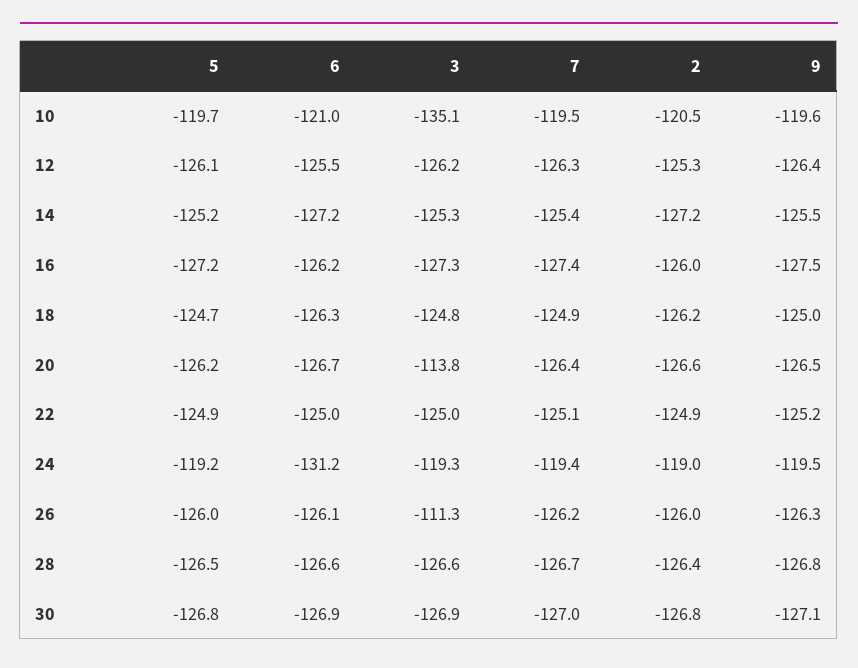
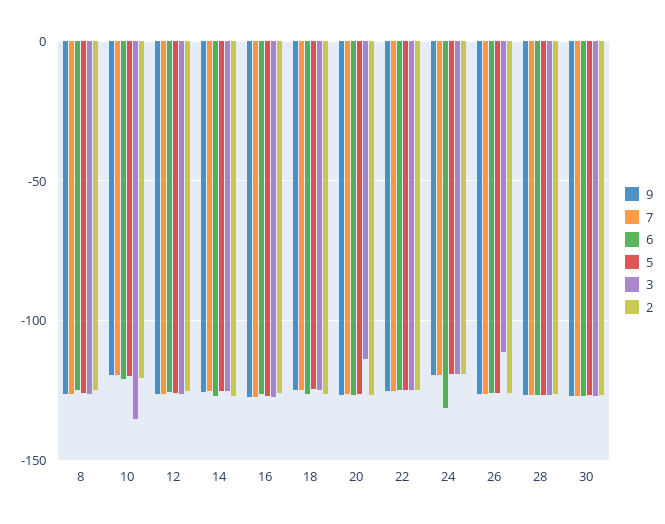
  {
    "5": {
      "10": -119.7,
      "12": -126.1,
      "14": -125.2,
      "16": -127.2,
      "18": -124.7,
      "20": -126.2,
      "22": -124.9,
      "24": -119.2,
      "26": -126,
      "28": -126.5,
-     "30": -126.8
+     "30": -126.8,
+     "8": -125
    },
    "6": {
      "10": -121,
      "12": -125.5,
      "14": -127.2,
      "16": -126.2,
      "18": -126.3,
      "20": -126.7,
      "22": -125,
      "24": -131.2,
      "26": -126.1,
      "28": -126.6,
-     "30": -126.9
+     "30": -126.9,
+     "8": -125
    },
    "3": {
      "10": -135.1,
      "12": -126.2,
      "14": -125.3,
      "16": -127.3,
      "18": -124.8,
      "20": -113.8,
      "22": -125,
      "24": -119.3,
      "26": -111.3,
      "28": -126.6,
-     "30": -126.9
+     "30": -126.9,
+     "8": -125
    },
    "7": {
      "10": -119.5,
      "12": -126.3,
      "14": -125.4,
      "16": -127.4,
      "18": -124.9,
      "20": -126.4,
      "22": -125.1,
      "24": -119.4,
      "26": -126.2,
      "28": -126.7,
-     "30": -127
+     "30": -127,
+     "8": -125
    },
    "2": {
      "10": -120.5,
      "12": -125.3,
      "14": -127.2,
      "16": -126,
      "18": -126.2,
      "20": -126.6,
      "22": -124.9,
      "24": -119,
      "26": -126,
      "28": -126.4,
-     "30": -126.8
+     "30": -126.8,
+     "8": -125
    },
    "9": {
      "10": -119.6,
      "12": -126.4,
      "14": -125.5,
      "16": -127.5,
      "18": -125,
      "20": -126.5,
      "22": -125.2,
      "24": -119.5,
      "26": -126.3,
      "28": -126.8,
-     "30": -127.1
+     "30": -127.1,
+     "8": -125
    }
  }

